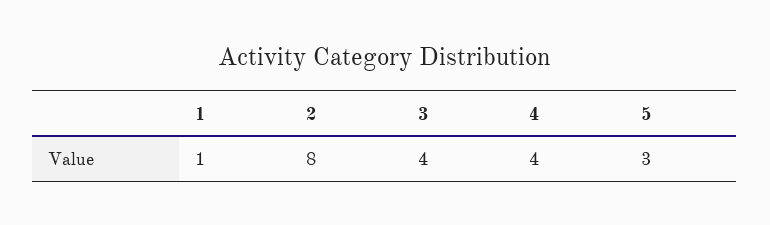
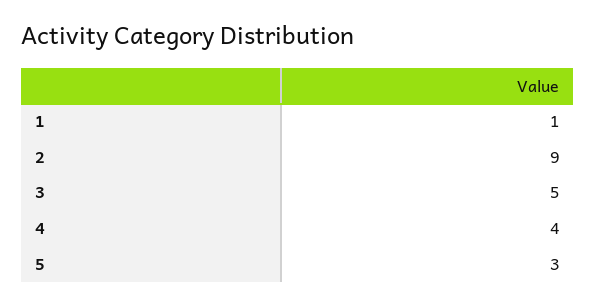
  {
    "1": 1,
-   "2": 8,
+   "2": 9,
-   "3": 4,
+   "3": 5,
    "4": 4,
    "5": 3
  }

